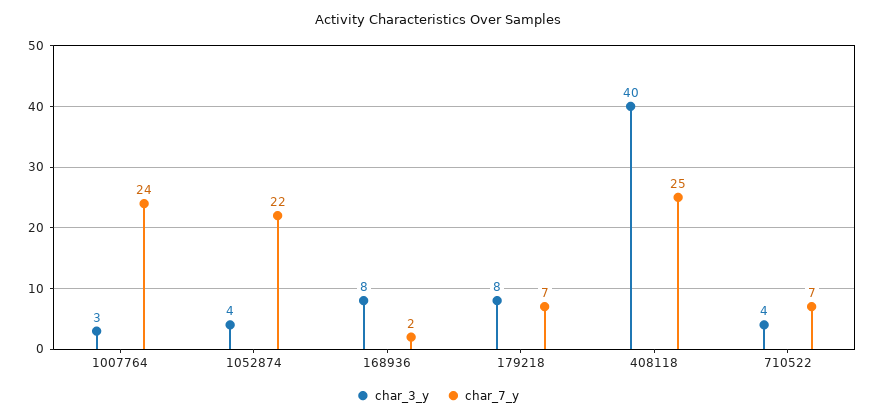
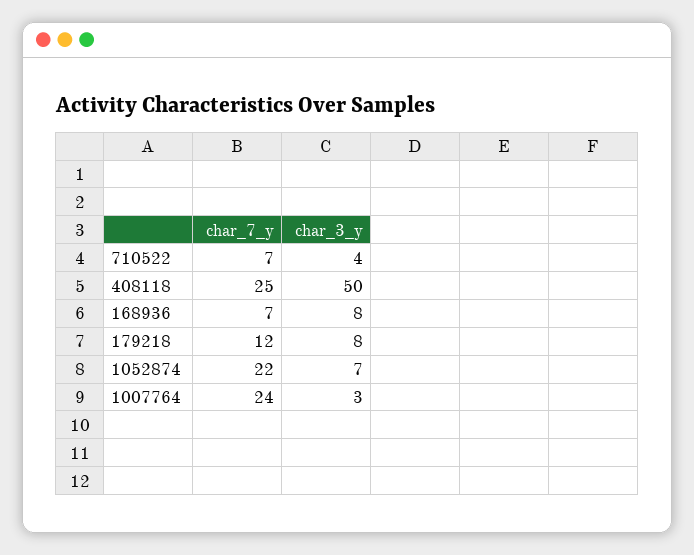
  {
    "char_3_y": {
      "1007764": 3,
-     "1052874": 4,
+     "1052874": 7,
      "168936": 8,
      "179218": 8,
-     "408118": 40,
+     "408118": 50,
      "710522": 4
    },
    "char_7_y": {
      "1007764": 24,
      "1052874": 22,
-     "168936": 2,
+     "168936": 7,
-     "179218": 7,
+     "179218": 12,
      "408118": 25,
      "710522": 7
    }
  }

